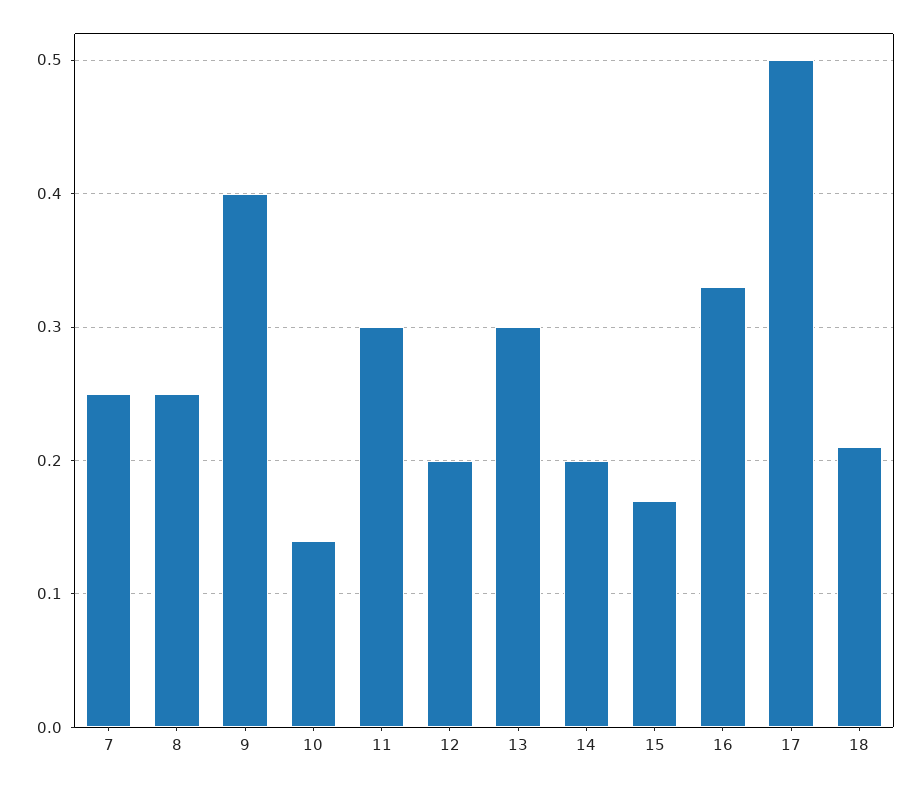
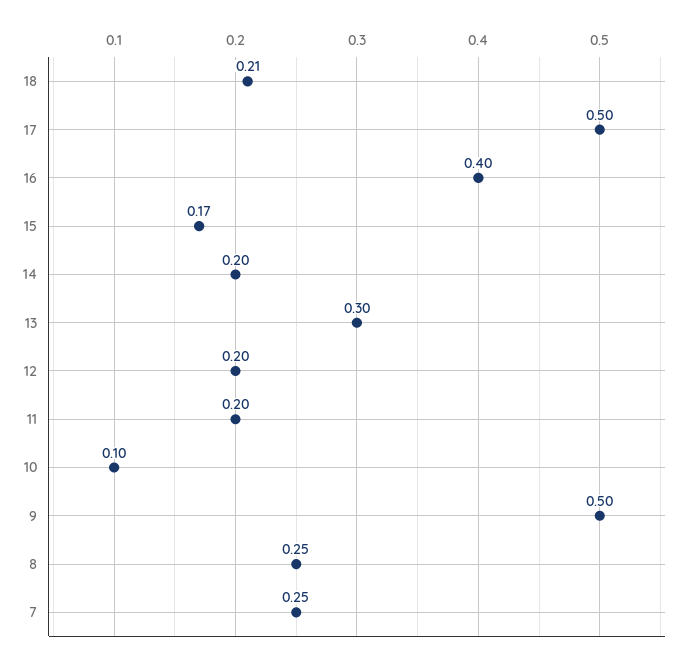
  {
    "7": 0.25,
    "8": 0.25,
-   "9": 0.4,
+   "9": 0.5,
-   "10": 0.14,
+   "10": 0.1,
-   "11": 0.3,
+   "11": 0.2,
    "12": 0.2,
    "13": 0.3,
    "14": 0.2,
    "15": 0.17,
-   "16": 0.33,
+   "16": 0.4,
    "17": 0.5,
    "18": 0.21
  }

